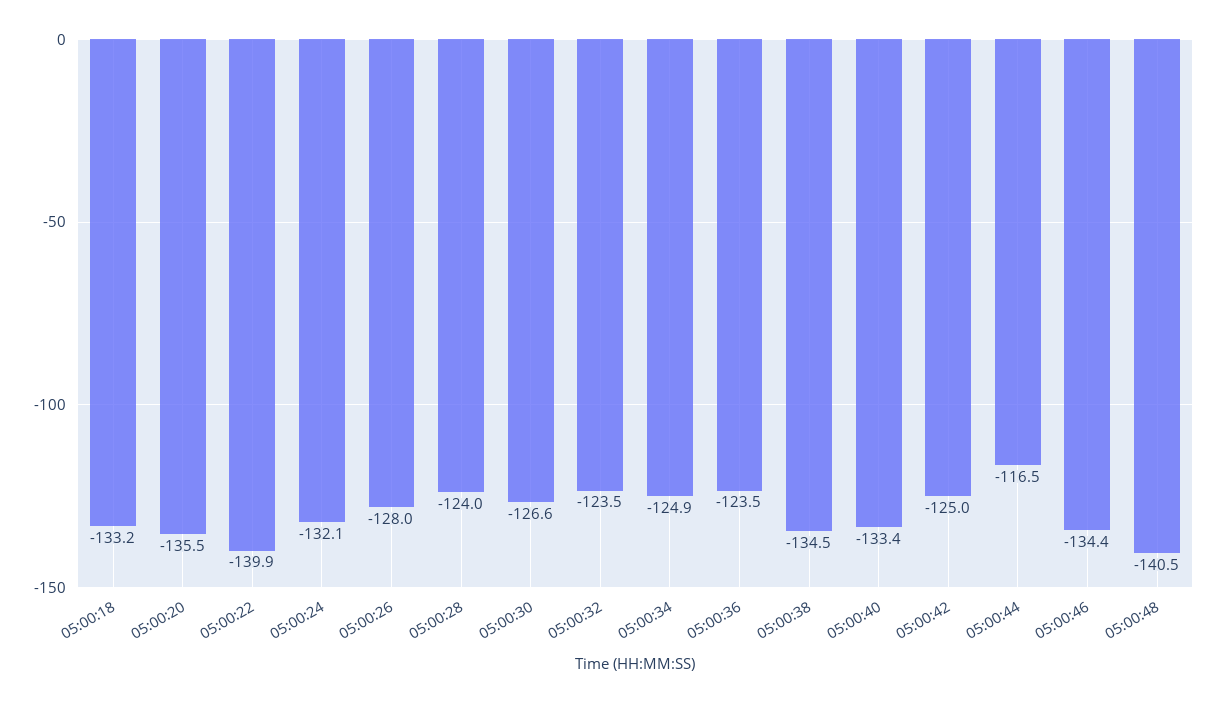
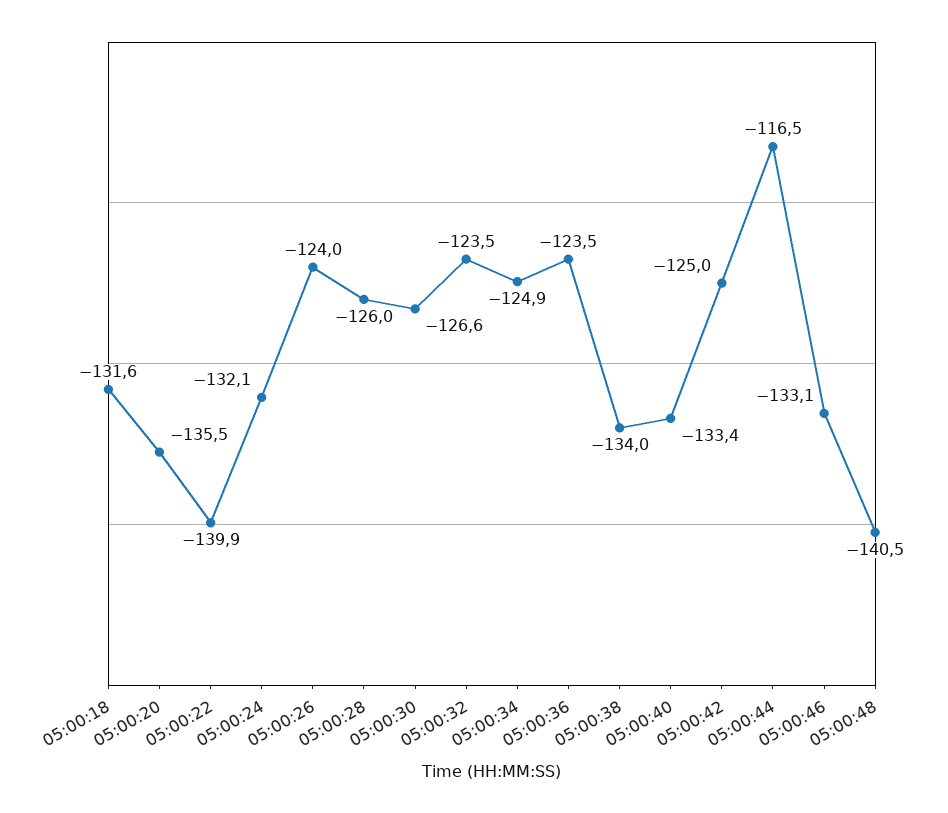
  {
-   "05:00:18": -133.2,
+   "05:00:18": -131.6,
    "05:00:20": -135.5,
    "05:00:22": -139.9,
    "05:00:24": -132.1,
-   "05:00:26": -128,
+   "05:00:26": -124,
-   "05:00:28": -124,
+   "05:00:28": -126,
    "05:00:30": -126.6,
    "05:00:32": -123.5,
    "05:00:34": -124.9,
    "05:00:36": -123.5,
-   "05:00:38": -134.5,
+   "05:00:38": -134,
    "05:00:40": -133.4,
    "05:00:42": -125,
    "05:00:44": -116.5,
-   "05:00:46": -134.4,
+   "05:00:46": -133.1,
    "05:00:48": -140.5
  }

